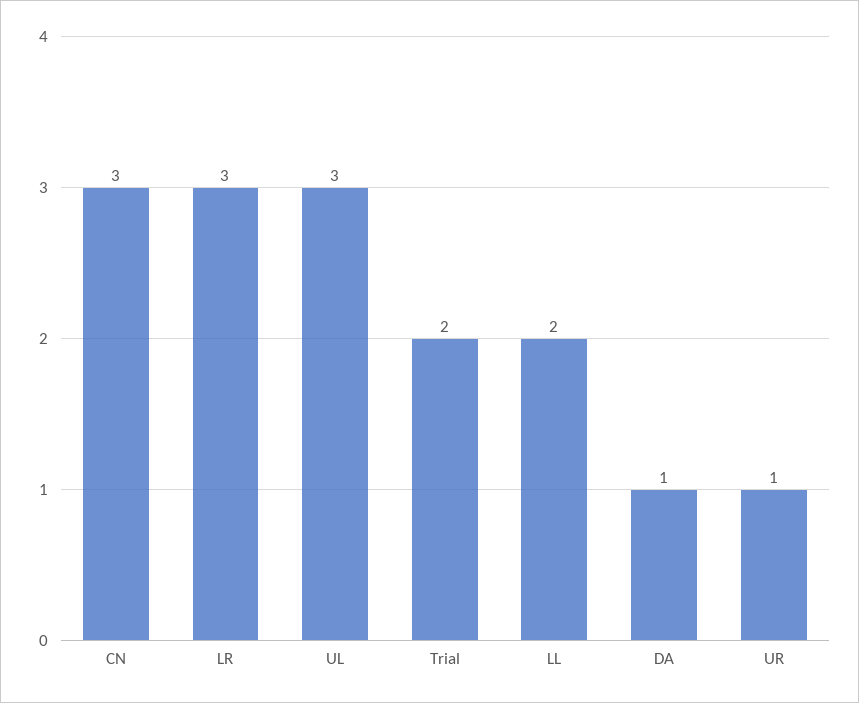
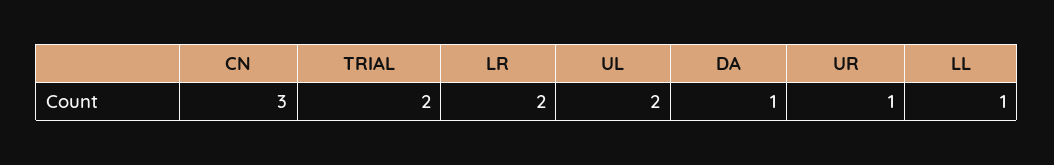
  {
    "CN": 3,
-   "LR": 3,
+   "LR": 2,
-   "UL": 3,
+   "UL": 2,
    "Trial": 2,
-   "LL": 2,
+   "LL": 1,
    "DA": 1,
    "UR": 1
  }

